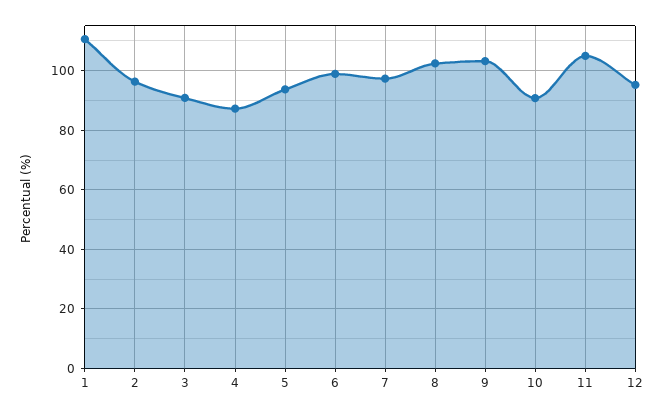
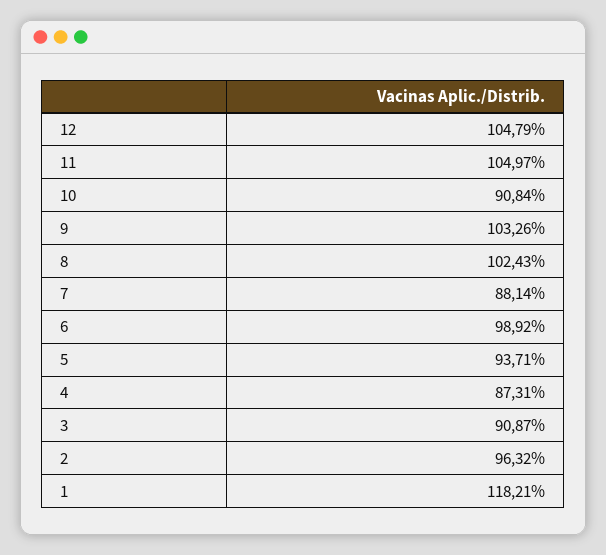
  {
-   "1": 110,
+   "1": 118.21,
    "2": 96.32,
    "3": 90.87,
    "4": 87.31,
    "5": 93.71,
    "6": 98.92,
-   "7": 97.5,
+   "7": 88.14,
    "8": 102.43,
    "9": 103.26,
    "10": 90.84,
    "11": 104.97,
-   "12": 95
+   "12": 104.79
  }

